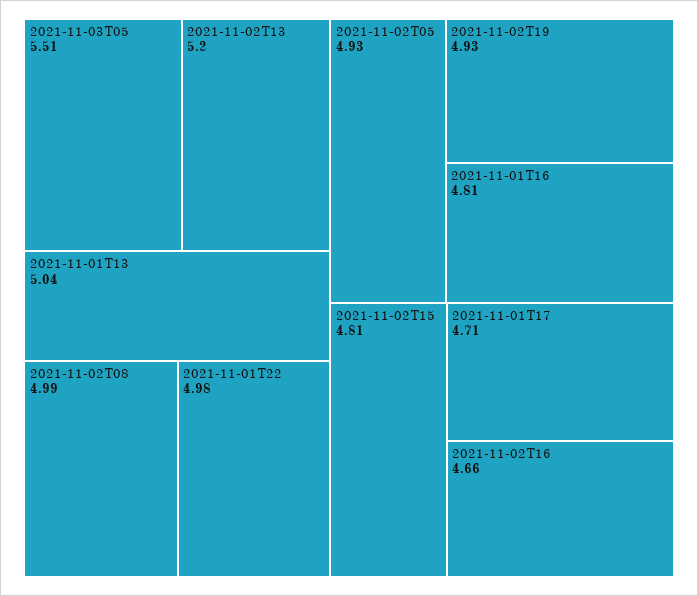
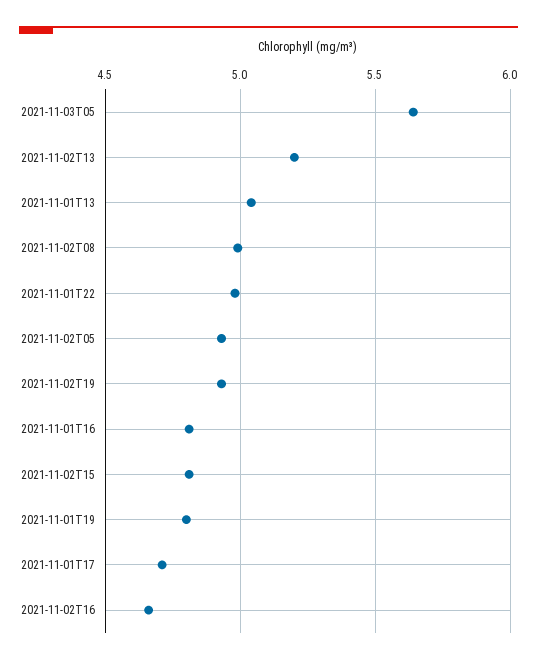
  {
-   "2021-11-03T05": 5.51,
+   "2021-11-03T05": 5.65,
    "2021-11-02T13": 5.2,
    "2021-11-01T13": 5.04,
    "2021-11-02T08": 4.99,
    "2021-11-01T22": 4.98,
    "2021-11-02T05": 4.93,
    "2021-11-02T19": 4.93,
    "2021-11-01T16": 4.81,
    "2021-11-02T15": 4.81,
    "2021-11-01T17": 4.71,
-   "2021-11-02T16": 4.66
+   "2021-11-02T16": 4.66,
+   "2021-11-01T19": 4.8
  }

